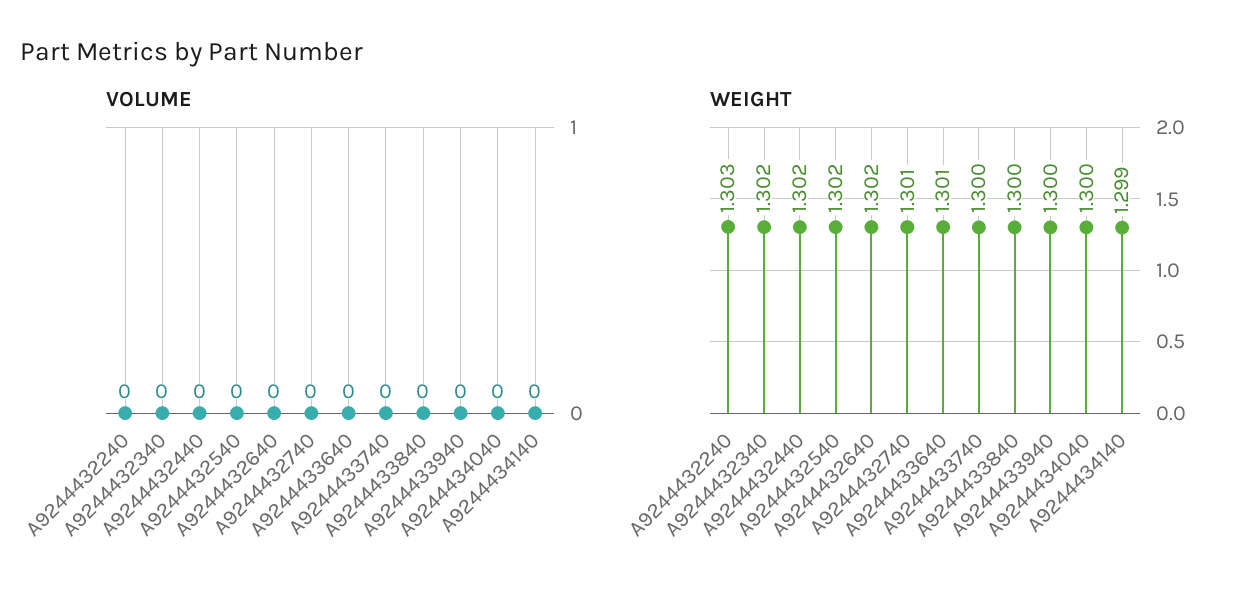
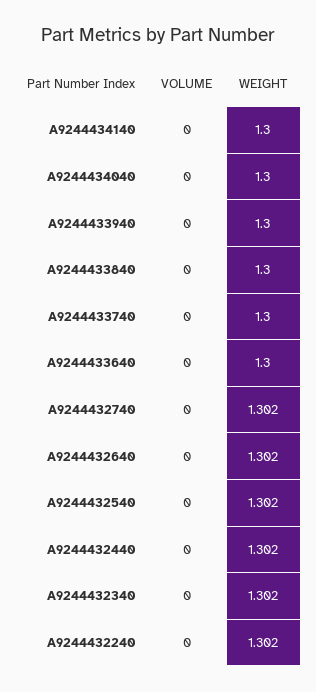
  {
    "VOLUME": {
      "A9244432240": 0,
      "A9244432340": 0,
      "A9244432440": 0,
      "A9244432540": 0,
      "A9244432640": 0,
      "A9244432740": 0,
      "A9244433640": 0,
      "A9244433740": 0,
      "A9244433840": 0,
      "A9244433940": 0,
      "A9244434040": 0,
      "A9244434140": 0
    },
    "WEIGHT": {
-     "A9244432240": 1.303,
+     "A9244432240": 1.302,
      "A9244432340": 1.302,
      "A9244432440": 1.302,
      "A9244432540": 1.302,
      "A9244432640": 1.302,
-     "A9244432740": 1.301,
+     "A9244432740": 1.302,
-     "A9244433640": 1.301,
+     "A9244433640": 1.3,
      "A9244433740": 1.3,
      "A9244433840": 1.3,
      "A9244433940": 1.3,
      "A9244434040": 1.3,
-     "A9244434140": 1.299
+     "A9244434140": 1.3
    }
  }

